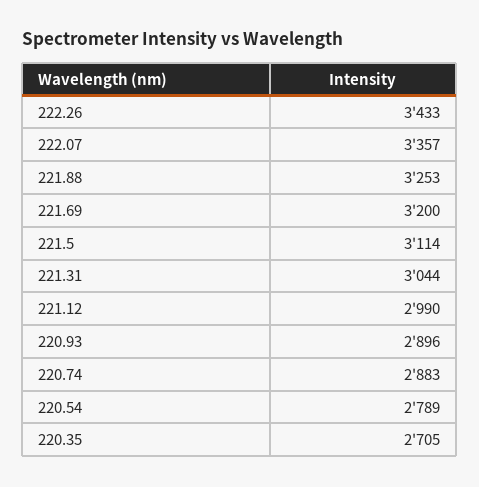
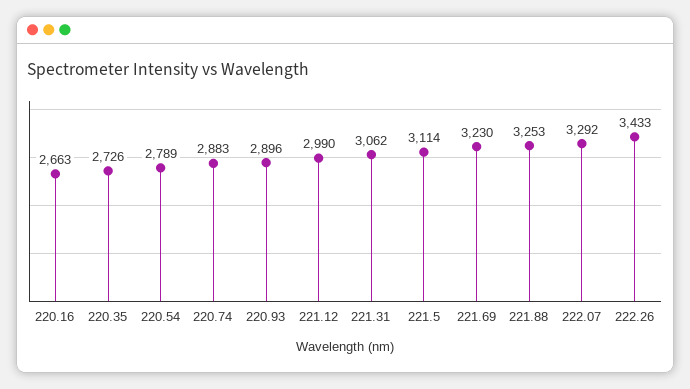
  {
    "222.26": 3433,
-   "222.07": 3357,
+   "222.07": 3292,
    "221.88": 3253,
-   "221.69": 3200,
+   "221.69": 3230,
    "221.5": 3114,
-   "221.31": 3044,
+   "221.31": 3062,
    "221.12": 2990,
    "220.93": 2896,
    "220.74": 2883,
    "220.54": 2789,
-   "220.35": 2705
+   "220.35": 2726,
+   "220.16": 2663
  }

